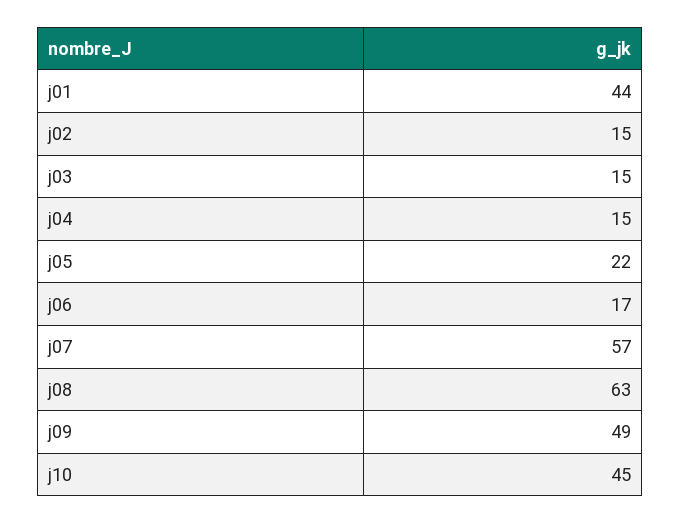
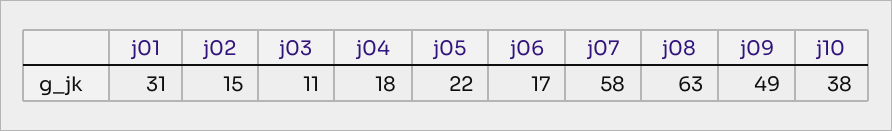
  {
-   "j01": 44,
+   "j01": 31,
    "j02": 15,
-   "j03": 15,
+   "j03": 11,
-   "j04": 15,
+   "j04": 18,
    "j05": 22,
    "j06": 17,
-   "j07": 57,
+   "j07": 58,
    "j08": 63,
    "j09": 49,
-   "j10": 45
+   "j10": 38
  }

